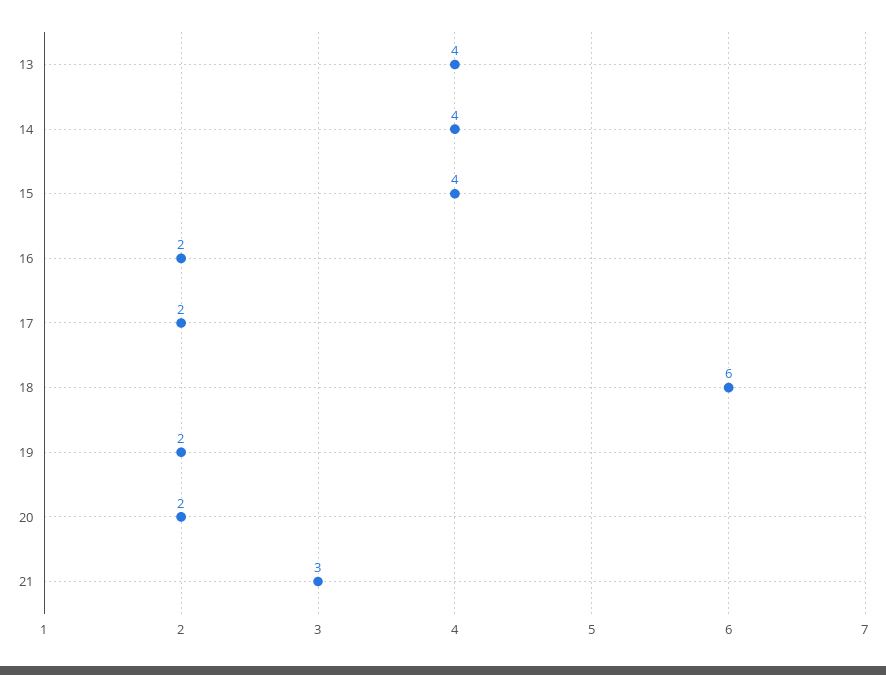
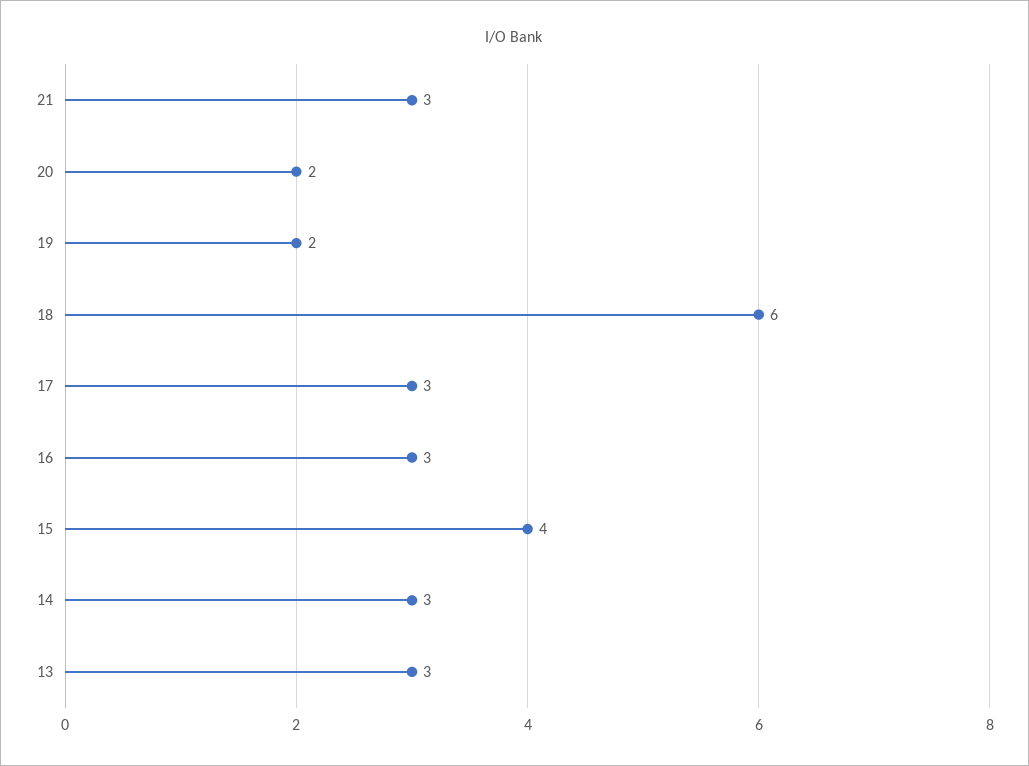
  {
-   "13": 4,
+   "13": 3,
-   "14": 4,
+   "14": 3,
    "15": 4,
-   "16": 2,
+   "16": 3,
-   "17": 2,
+   "17": 3,
    "18": 6,
    "19": 2,
    "20": 2,
    "21": 3
  }

